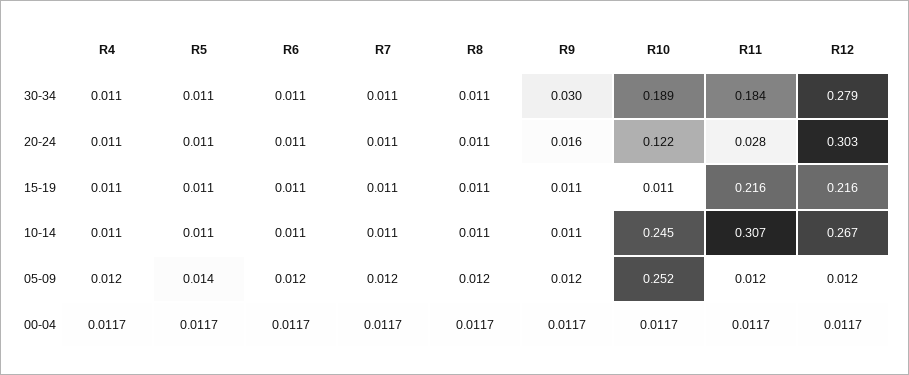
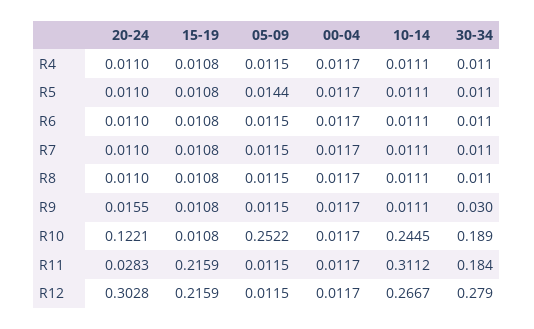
  {
    "R4": {
      "30-34": 0.011,
      "20-24": 0.011,
      "15-19": 0.0108,
      "10-14": 0.0111,
      "05-09": 0.0115,
      "00-04": 0.0117
    },
    "R5": {
      "30-34": 0.011,
      "20-24": 0.011,
      "15-19": 0.0108,
      "10-14": 0.0111,
      "05-09": 0.0144,
      "00-04": 0.0117
    },
    "R6": {
      "30-34": 0.011,
      "20-24": 0.011,
      "15-19": 0.0108,
      "10-14": 0.0111,
      "05-09": 0.0115,
      "00-04": 0.0117
    },
    "R7": {
      "30-34": 0.011,
      "20-24": 0.011,
      "15-19": 0.0108,
      "10-14": 0.0111,
      "05-09": 0.0115,
      "00-04": 0.0117
    },
    "R8": {
      "30-34": 0.011,
      "20-24": 0.011,
      "15-19": 0.0108,
      "10-14": 0.0111,
      "05-09": 0.0115,
      "00-04": 0.0117
    },
    "R9": {
      "30-34": 0.03,
      "20-24": 0.0155,
      "15-19": 0.0108,
      "10-14": 0.0111,
      "05-09": 0.0115,
      "00-04": 0.0117
    },
    "R10": {
      "30-34": 0.189,
      "20-24": 0.1221,
      "15-19": 0.0108,
      "10-14": 0.2445,
      "05-09": 0.2522,
      "00-04": 0.0117
    },
    "R11": {
      "30-34": 0.184,
      "20-24": 0.0283,
      "15-19": 0.2159,
-     "10-14": 0.307,
+     "10-14": 0.3112,
      "05-09": 0.0115,
      "00-04": 0.0117
    },
    "R12": {
      "30-34": 0.279,
      "20-24": 0.3028,
      "15-19": 0.2159,
      "10-14": 0.2667,
      "05-09": 0.0115,
      "00-04": 0.0117
    }
  }

